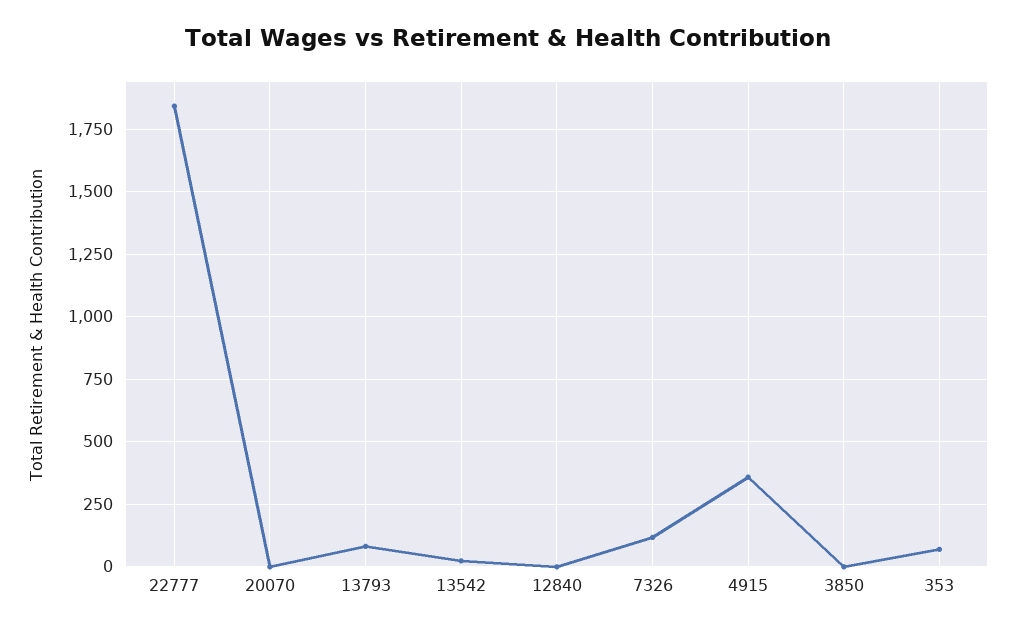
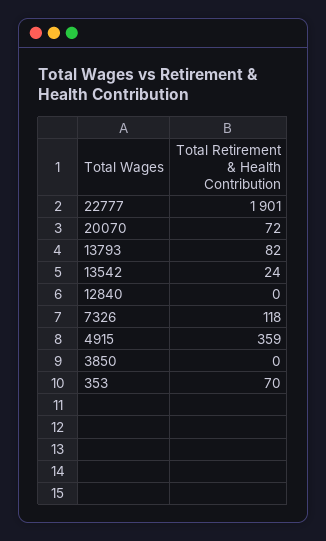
  {
-   "22777": 1850,
+   "22777": 1901,
-   "20070": 0,
+   "20070": 72,
    "13793": 82,
    "13542": 24,
    "12840": 0,
    "7326": 118,
    "4915": 359,
    "3850": 0,
    "353": 70
  }

